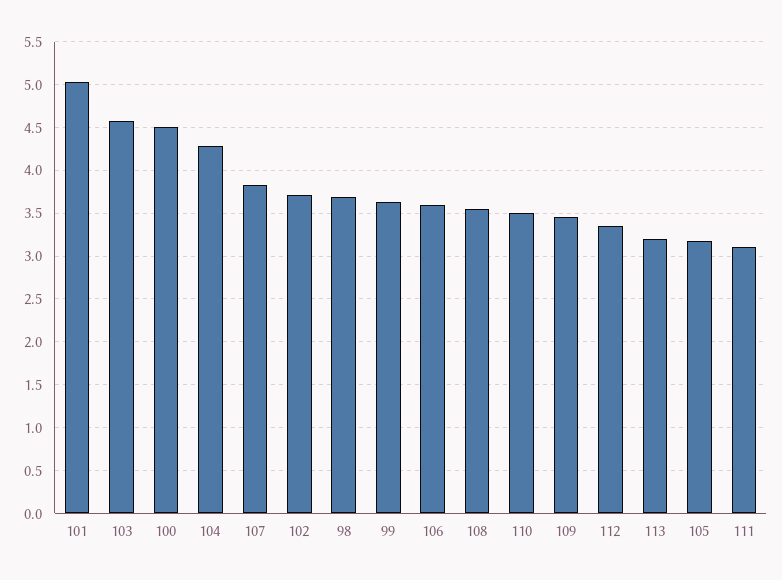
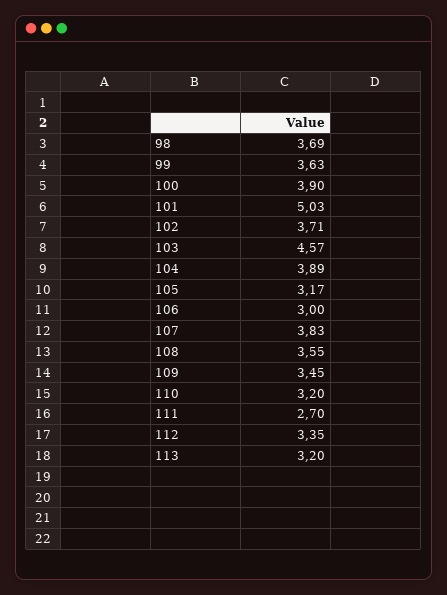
  {
    "101": 5.03,
    "103": 4.57,
-   "100": 4.5,
+   "100": 3.9,
-   "104": 4.3,
+   "104": 3.89,
    "107": 3.83,
    "102": 3.71,
    "98": 3.69,
    "99": 3.63,
-   "106": 3.6,
+   "106": 3,
    "108": 3.55,
-   "110": 3.5,
+   "110": 3.2,
    "109": 3.45,
    "112": 3.35,
    "113": 3.2,
    "105": 3.17,
-   "111": 3.1
+   "111": 2.7
  }

